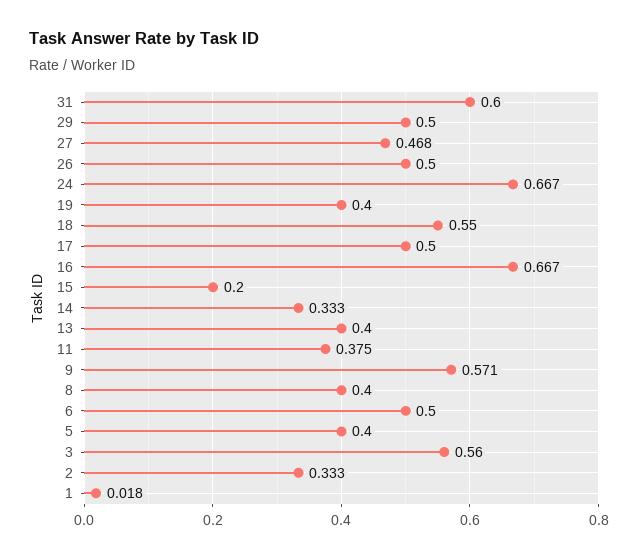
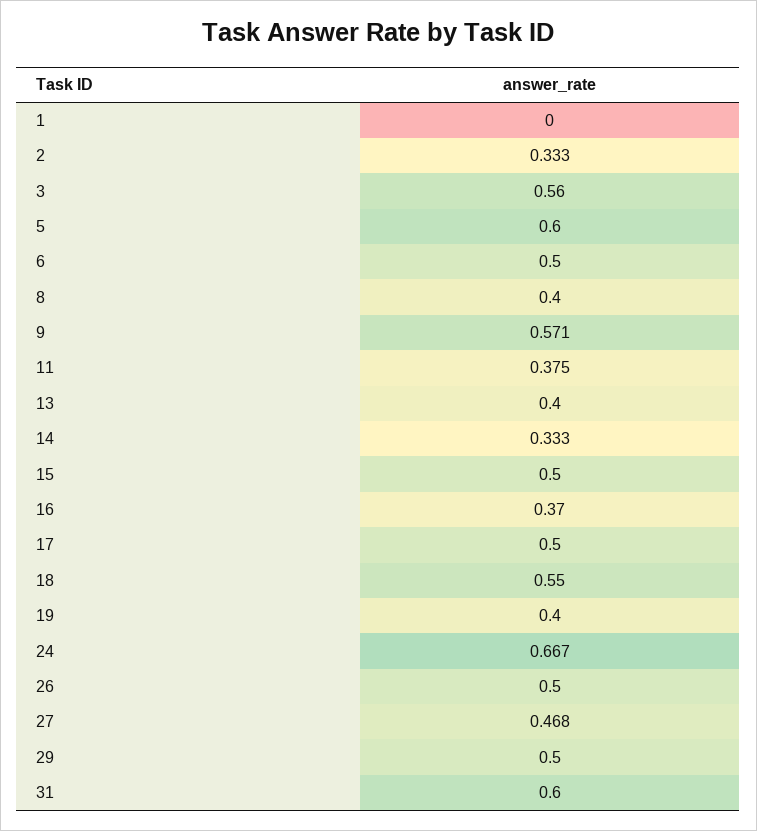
  {
    "31": 0.6,
    "29": 0.5,
    "27": 0.468,
    "26": 0.5,
    "24": 0.667,
    "19": 0.4,
    "18": 0.55,
    "17": 0.5,
-   "16": 0.667,
+   "16": 0.37,
-   "15": 0.2,
+   "15": 0.5,
    "14": 0.333,
    "13": 0.4,
    "11": 0.375,
    "9": 0.571,
    "8": 0.4,
    "6": 0.5,
-   "5": 0.4,
+   "5": 0.6,
    "3": 0.56,
    "2": 0.333,
-   "1": 0.018
+   "1": 0
  }

